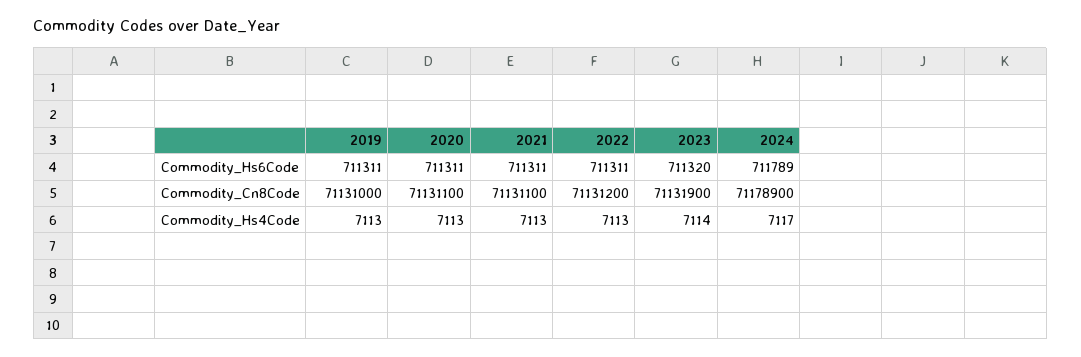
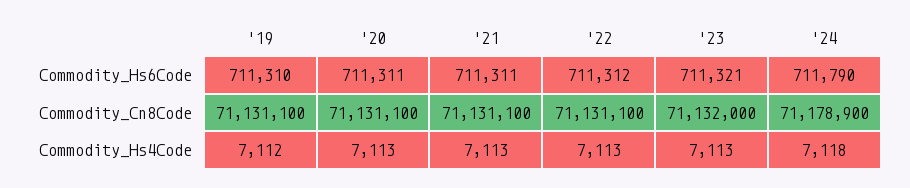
  {
    "2019": {
-     "Commodity_Hs6Code": 711311,
+     "Commodity_Hs6Code": 711310,
-     "Commodity_Cn8Code": 71131000,
+     "Commodity_Cn8Code": 71131100,
-     "Commodity_Hs4Code": 7113
+     "Commodity_Hs4Code": 7112
    },
    "2020": {
      "Commodity_Hs6Code": 711311,
      "Commodity_Cn8Code": 71131100,
      "Commodity_Hs4Code": 7113
    },
    "2021": {
      "Commodity_Hs6Code": 711311,
      "Commodity_Cn8Code": 71131100,
      "Commodity_Hs4Code": 7113
    },
    "2022": {
-     "Commodity_Hs6Code": 711311,
+     "Commodity_Hs6Code": 711312,
-     "Commodity_Cn8Code": 71131200,
+     "Commodity_Cn8Code": 71131100,
      "Commodity_Hs4Code": 7113
    },
    "2023": {
-     "Commodity_Hs6Code": 711320,
+     "Commodity_Hs6Code": 711321,
-     "Commodity_Cn8Code": 71131900,
+     "Commodity_Cn8Code": 71132000,
-     "Commodity_Hs4Code": 7114
+     "Commodity_Hs4Code": 7113
    },
    "2024": {
-     "Commodity_Hs6Code": 711789,
+     "Commodity_Hs6Code": 711790,
      "Commodity_Cn8Code": 71178900,
-     "Commodity_Hs4Code": 7117
+     "Commodity_Hs4Code": 7118
    }
  }

